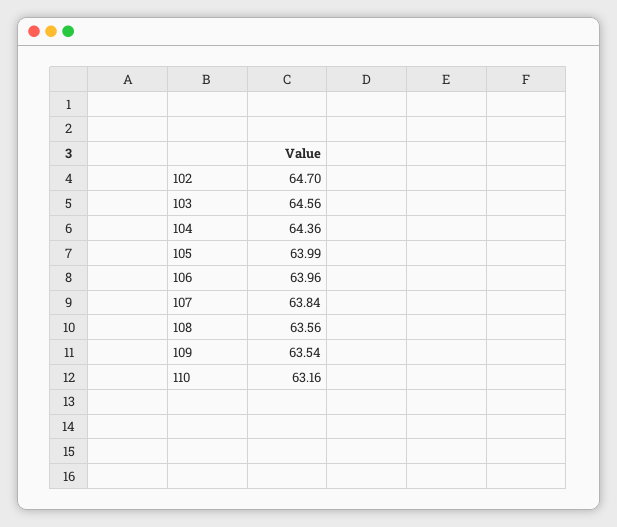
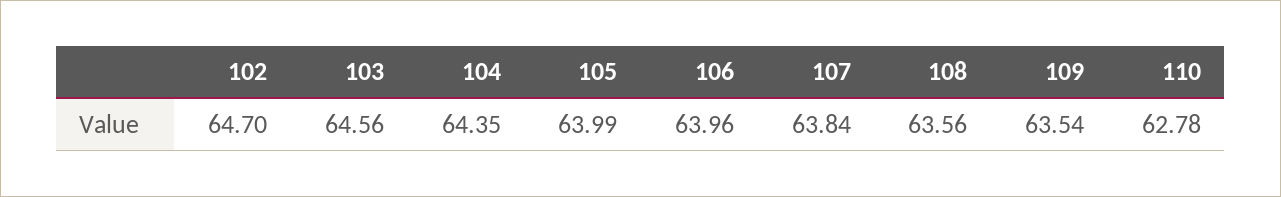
  {
    "102": 64.7,
    "103": 64.56,
-   "104": 64.36,
+   "104": 64.35,
    "105": 63.99,
    "106": 63.96,
    "107": 63.84,
    "108": 63.56,
    "109": 63.54,
-   "110": 63.16
+   "110": 62.78
  }

